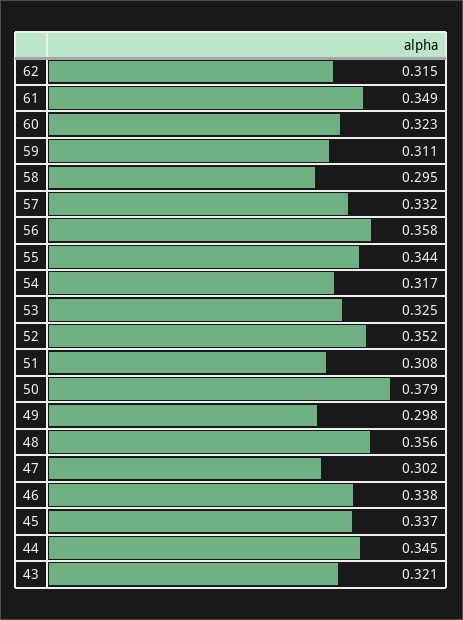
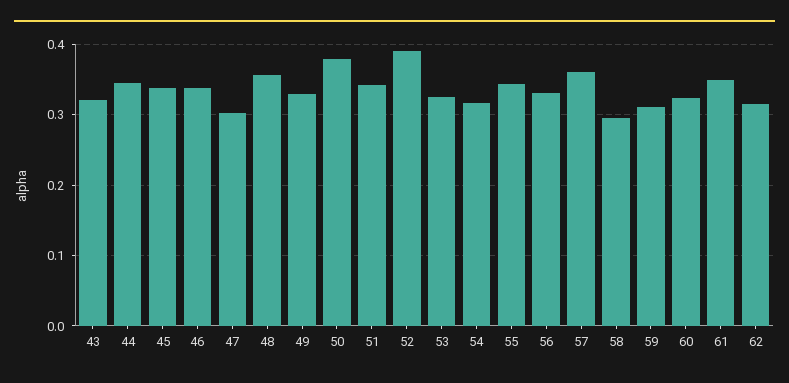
  {
    "62": 0.315,
    "61": 0.349,
    "60": 0.323,
    "59": 0.311,
    "58": 0.295,
-   "57": 0.332,
+   "57": 0.36,
-   "56": 0.358,
+   "56": 0.33,
    "55": 0.344,
    "54": 0.317,
    "53": 0.325,
-   "52": 0.352,
+   "52": 0.39,
-   "51": 0.308,
+   "51": 0.34,
    "50": 0.379,
-   "49": 0.298,
+   "49": 0.33,
    "48": 0.356,
    "47": 0.302,
    "46": 0.338,
    "45": 0.337,
    "44": 0.345,
    "43": 0.321
  }

